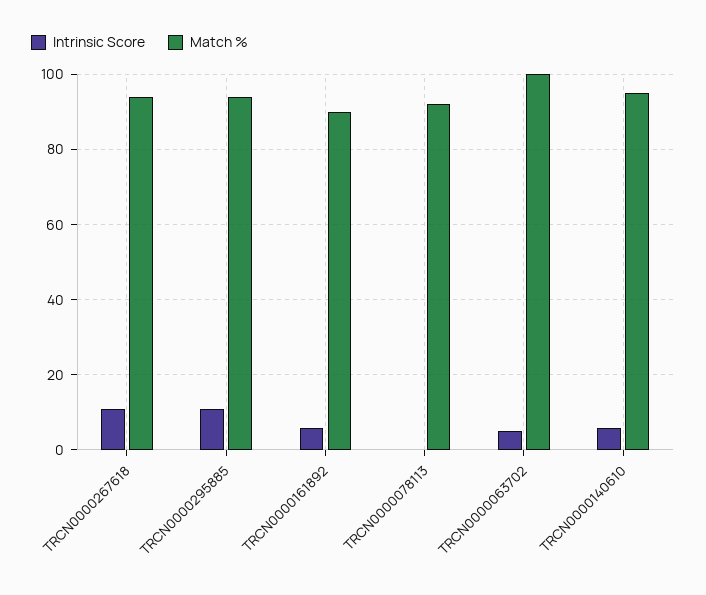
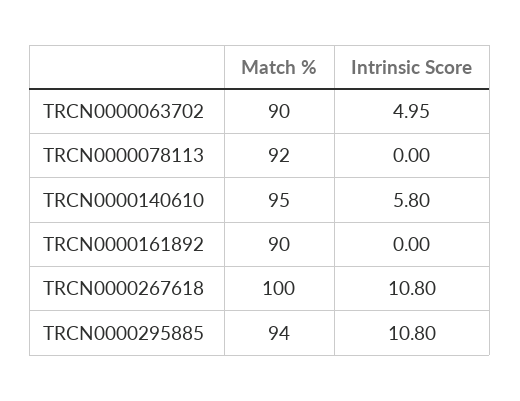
  {
    "Intrinsic Score": {
      "TRCN0000267618": 10.8,
      "TRCN0000295885": 10.8,
-     "TRCN0000161892": 6,
+     "TRCN0000161892": 0,
      "TRCN0000078113": 0,
      "TRCN0000063702": 4.95,
      "TRCN0000140610": 5.8
    },
    "Match %": {
-     "TRCN0000267618": 94,
+     "TRCN0000267618": 100,
      "TRCN0000295885": 94,
      "TRCN0000161892": 90,
      "TRCN0000078113": 92,
-     "TRCN0000063702": 100,
+     "TRCN0000063702": 90,
      "TRCN0000140610": 95
    }
  }

